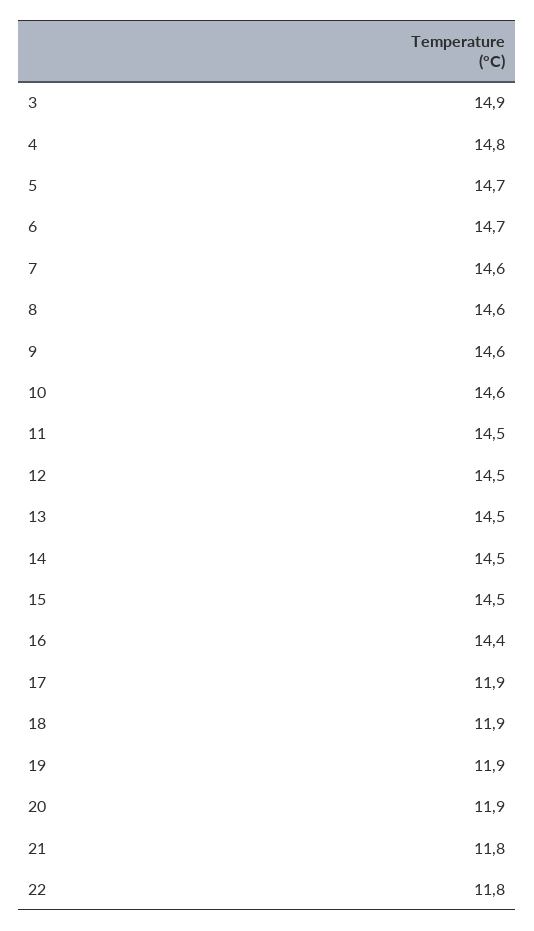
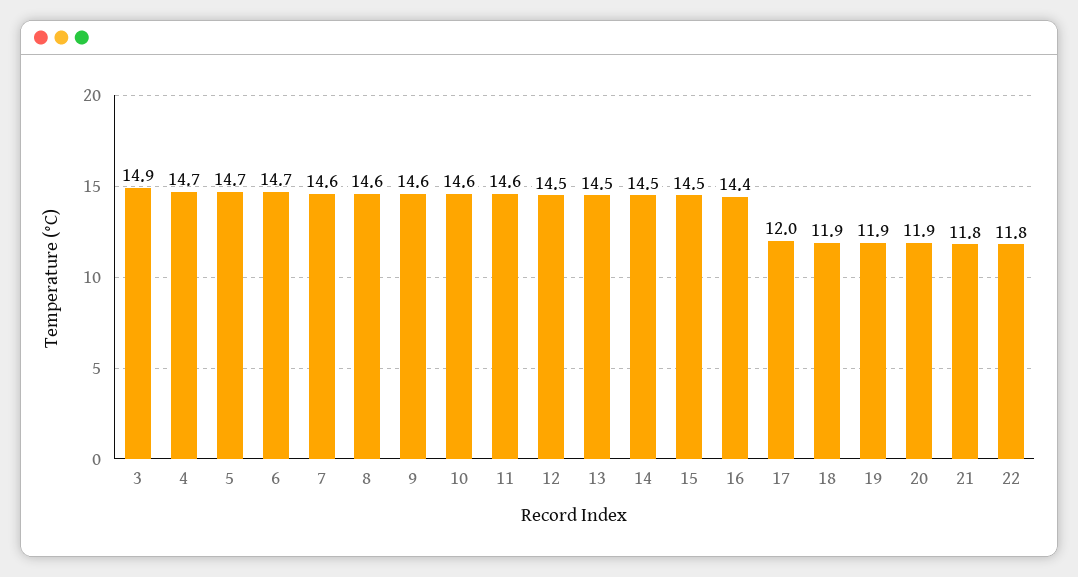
  {
    "3": 14.9,
-   "4": 14.8,
+   "4": 14.7,
    "5": 14.7,
    "6": 14.7,
    "7": 14.6,
    "8": 14.6,
    "9": 14.6,
    "10": 14.6,
-   "11": 14.5,
+   "11": 14.6,
    "12": 14.5,
    "13": 14.5,
    "14": 14.5,
    "15": 14.5,
    "16": 14.4,
-   "17": 11.9,
+   "17": 12,
    "18": 11.9,
    "19": 11.9,
    "20": 11.9,
    "21": 11.8,
    "22": 11.8
  }

